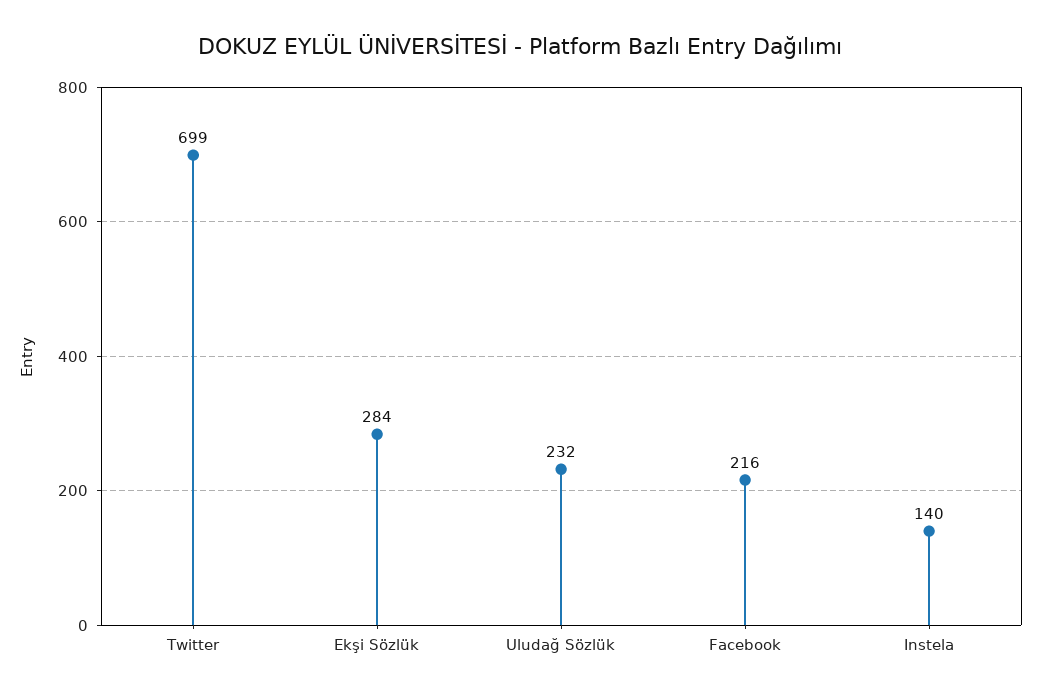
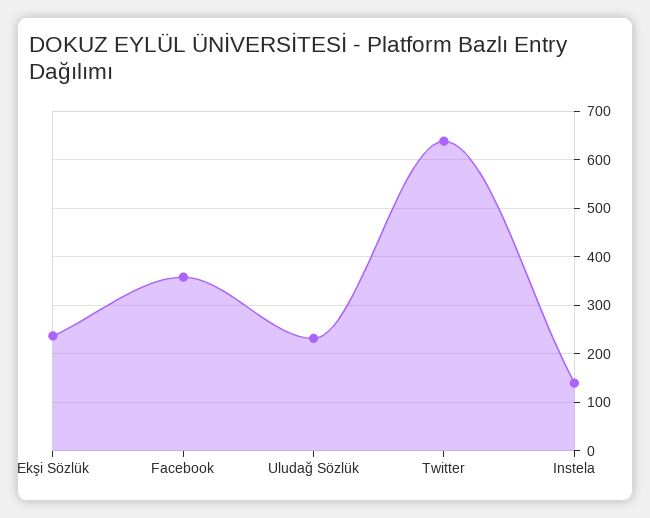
  {
-   "Twitter": 699,
+   "Twitter": 640,
-   "Ekşi Sözlük": 284,
+   "Ekşi Sözlük": 240,
    "Uludağ Sözlük": 232,
-   "Facebook": 216,
+   "Facebook": 360,
    "Instela": 140
  }

